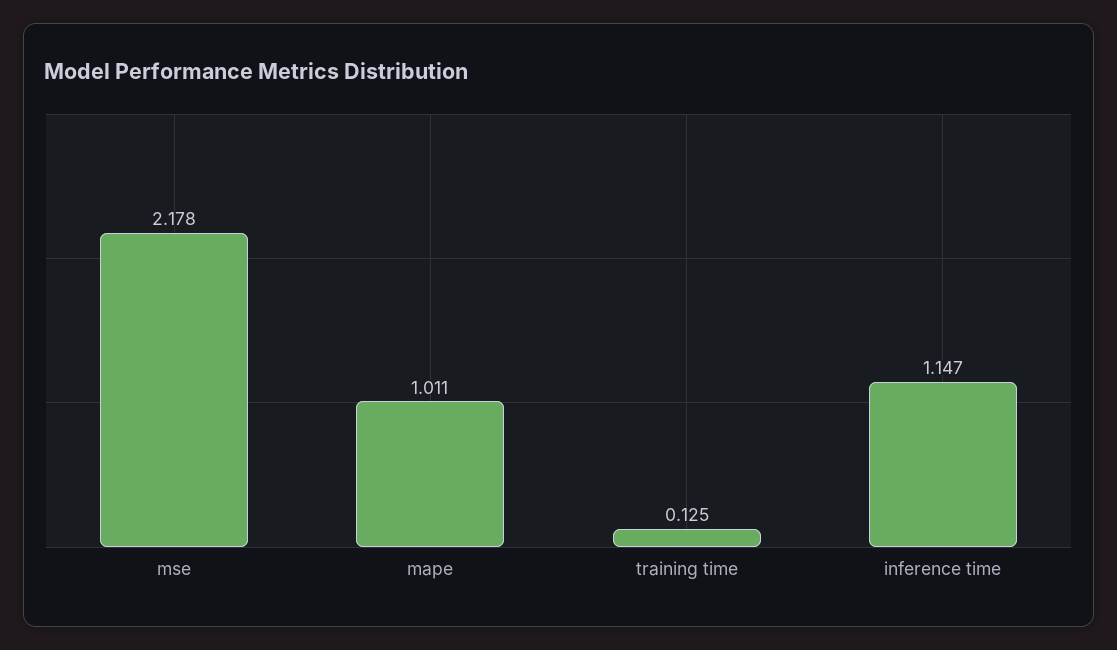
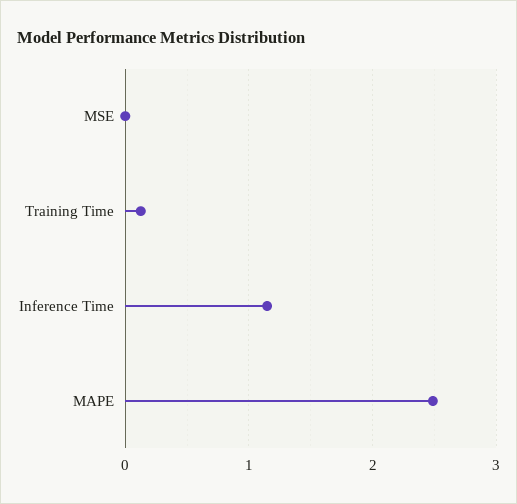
  {
-   "mse": 2.178,
+   "mse": 0,
-   "mape": 1.011,
+   "mape": 2.5,
    "training time": 0.125,
    "inference time": 1.147
  }

